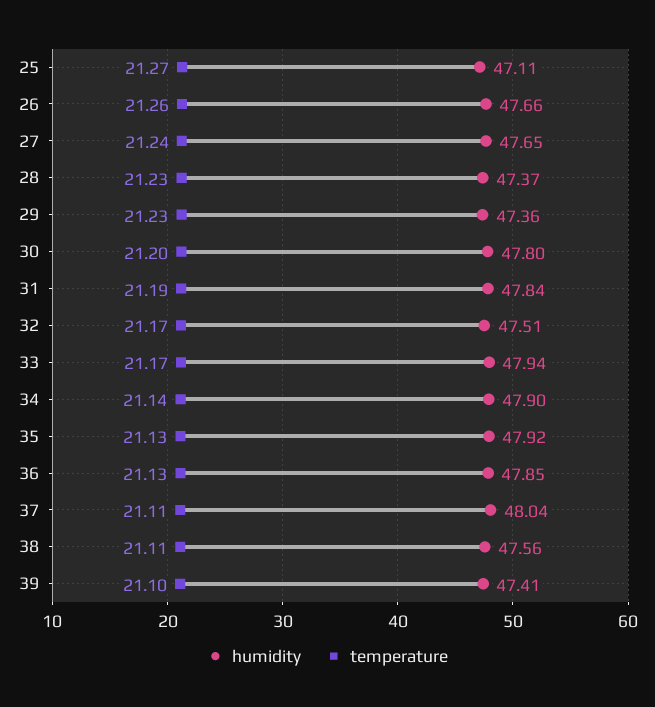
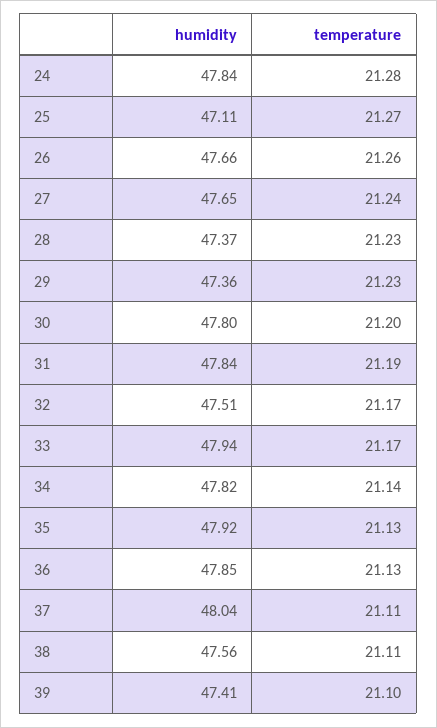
  {
    "humidity": {
      "25": 47.11,
      "26": 47.66,
      "27": 47.65,
      "28": 47.37,
      "29": 47.36,
      "30": 47.8,
      "31": 47.84,
      "32": 47.51,
      "33": 47.94,
-     "34": 47.9,
+     "34": 47.82,
      "35": 47.92,
      "36": 47.85,
      "37": 48.04,
      "38": 47.56,
-     "39": 47.41
+     "39": 47.41,
+     "24": 47.84
    },
    "temperature": {
      "25": 21.27,
      "26": 21.26,
      "27": 21.24,
      "28": 21.23,
      "29": 21.23,
      "30": 21.2,
      "31": 21.19,
      "32": 21.17,
      "33": 21.17,
      "34": 21.14,
      "35": 21.13,
      "36": 21.13,
      "37": 21.11,
      "38": 21.11,
-     "39": 21.1
+     "39": 21.1,
+     "24": 21.28
    }
  }

